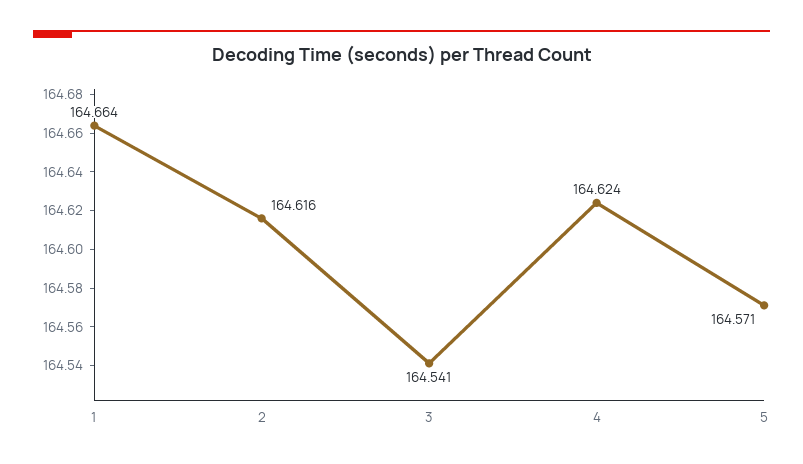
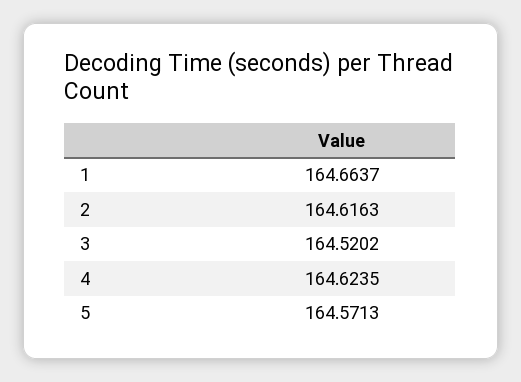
  {
    "1": 164.6637,
    "2": 164.6163,
-   "3": 164.541,
+   "3": 164.5202,
    "4": 164.6235,
    "5": 164.5713
  }

